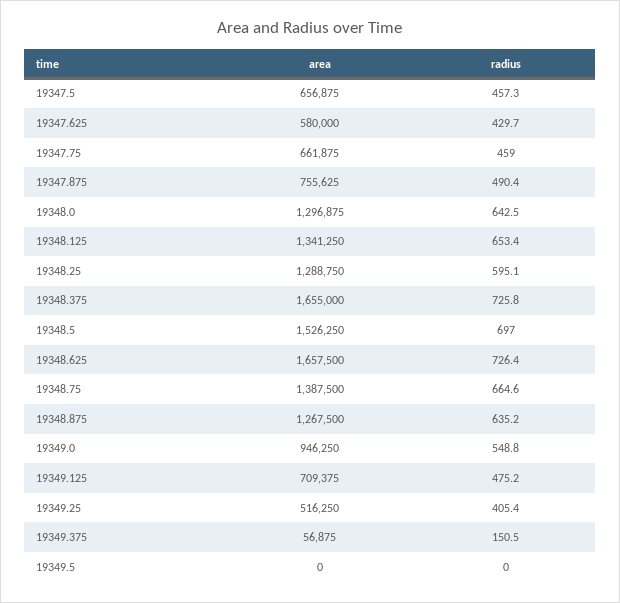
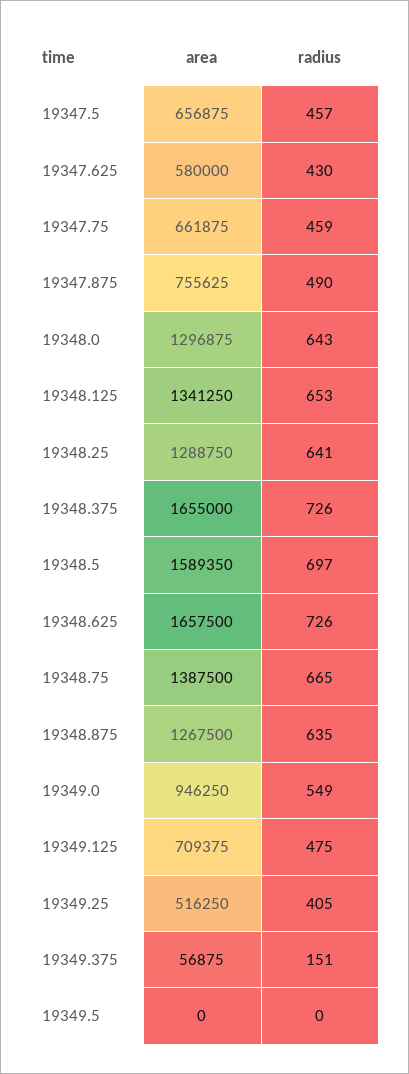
  {
    "area": {
      "19347.5": 656875,
      "19347.625": 580000,
      "19347.75": 661875,
      "19347.875": 755625,
      "19348.0": 1296875,
      "19348.125": 1341250,
      "19348.25": 1288750,
      "19348.375": 1655000,
-     "19348.5": 1526250,
+     "19348.5": 1589350,
      "19348.625": 1657500,
      "19348.75": 1387500,
      "19348.875": 1267500,
      "19349.0": 946250,
      "19349.125": 709375,
      "19349.25": 516250,
      "19349.375": 56875,
      "19349.5": 0
    },
    "radius": {
      "19347.5": 457.3,
      "19347.625": 429.7,
      "19347.75": 459,
      "19347.875": 490.4,
      "19348.0": 642.5,
      "19348.125": 653.4,
-     "19348.25": 595.1,
+     "19348.25": 641,
      "19348.375": 725.8,
      "19348.5": 697,
      "19348.625": 726.4,
      "19348.75": 664.6,
      "19348.875": 635.2,
      "19349.0": 548.8,
      "19349.125": 475.2,
      "19349.25": 405.4,
      "19349.375": 150.5,
      "19349.5": 0
    }
  }

